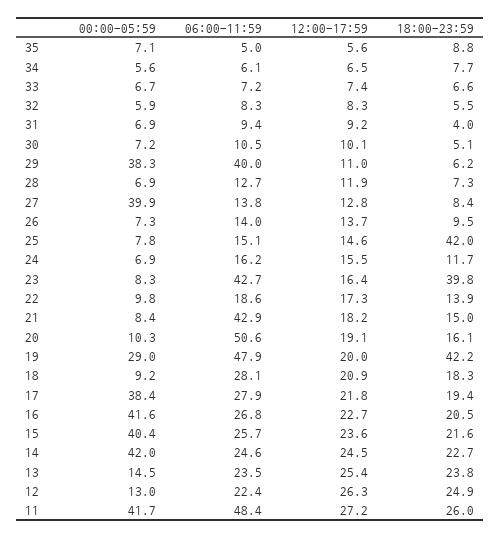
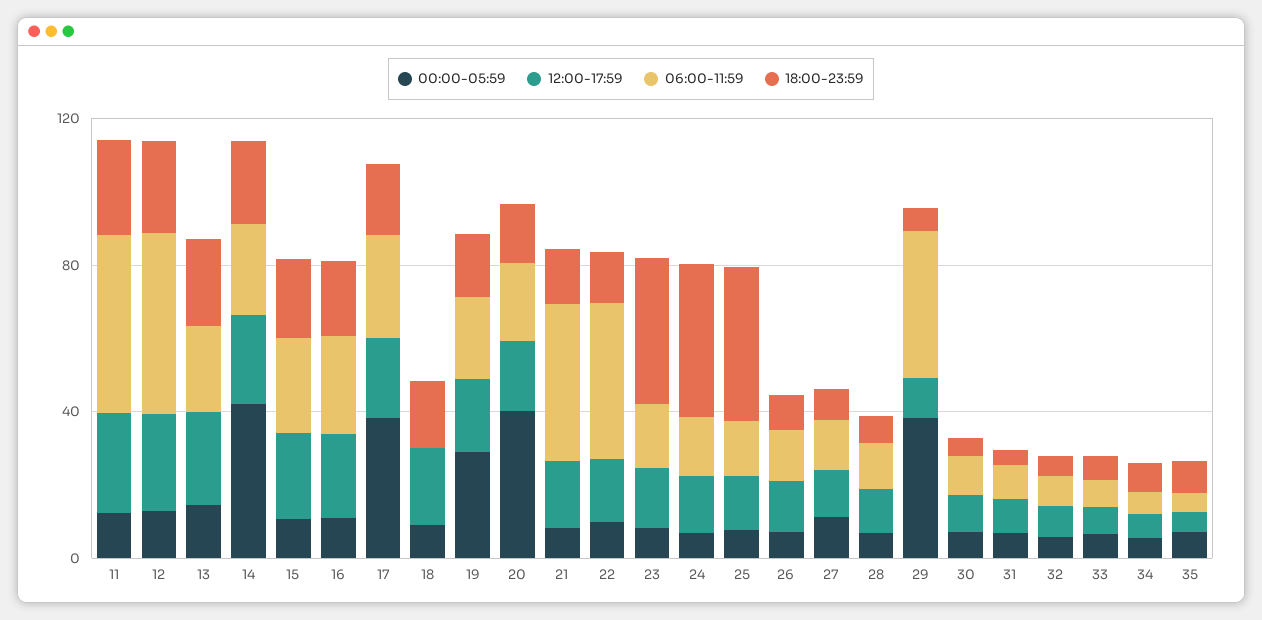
  {
    "00:00-05:59": {
      "35": 7.1,
      "34": 5.6,
      "33": 6.7,
      "32": 5.9,
      "31": 6.9,
      "30": 7.2,
      "29": 38.3,
      "28": 6.9,
-     "27": 39.9,
+     "27": 10,
      "26": 7.3,
      "25": 7.8,
      "24": 6.9,
      "23": 8.3,
      "22": 9.8,
      "21": 8.4,
-     "20": 10.3,
+     "20": 40,
      "19": 29,
      "18": 9.2,
      "17": 38.4,
-     "16": 41.6,
+     "16": 10,
-     "15": 40.4,
+     "15": 10,
      "14": 42,
      "13": 14.5,
      "12": 13,
-     "11": 41.7
+     "11": 10
    },
    "06:00-11:59": {
      "35": 5,
      "34": 6.1,
      "33": 7.2,
      "32": 8.3,
      "31": 9.4,
      "30": 10.5,
      "29": 40,
      "28": 12.7,
      "27": 13.8,
      "26": 14,
      "25": 15.1,
      "24": 16.2,
-     "23": 42.7,
+     "23": 20,
-     "22": 18.6,
+     "22": 40,
      "21": 42.9,
-     "20": 50.6,
+     "20": 20,
-     "19": 47.9,
+     "19": 20,
-     "18": 28.1,
+     "18": 0,
      "17": 27.9,
      "16": 26.8,
      "15": 25.7,
      "14": 24.6,
      "13": 23.5,
-     "12": 22.4,
+     "12": 50,
      "11": 48.4
    },
    "12:00-17:59": {
      "35": 5.6,
      "34": 6.5,
      "33": 7.4,
      "32": 8.3,
      "31": 9.2,
      "30": 10.1,
      "29": 11,
      "28": 11.9,
      "27": 12.8,
      "26": 13.7,
      "25": 14.6,
      "24": 15.5,
      "23": 16.4,
      "22": 17.3,
      "21": 18.2,
      "20": 19.1,
      "19": 20,
      "18": 20.9,
      "17": 21.8,
      "16": 22.7,
      "15": 23.6,
      "14": 24.5,
      "13": 25.4,
      "12": 26.3,
      "11": 27.2
    },
    "18:00-23:59": {
      "35": 8.8,
      "34": 7.7,
      "33": 6.6,
      "32": 5.5,
      "31": 4,
      "30": 5.1,
      "29": 6.2,
      "28": 7.3,
      "27": 8.4,
      "26": 9.5,
      "25": 42,
-     "24": 11.7,
+     "24": 40,
      "23": 39.8,
      "22": 13.9,
      "21": 15,
      "20": 16.1,
-     "19": 42.2,
+     "19": 20,
      "18": 18.3,
      "17": 19.4,
      "16": 20.5,
      "15": 21.6,
      "14": 22.7,
      "13": 23.8,
      "12": 24.9,
      "11": 26
    }
  }

